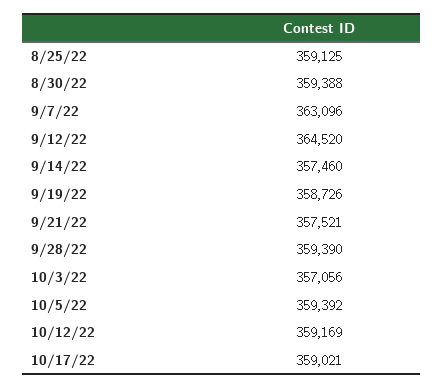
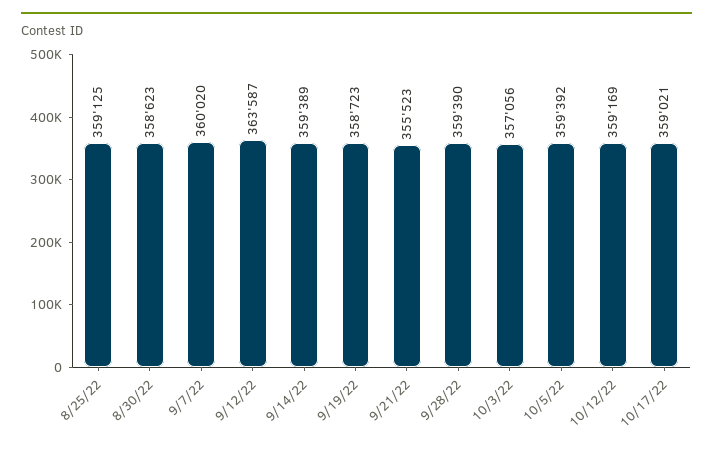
  {
    "8/25/22": 359125,
-   "8/30/22": 359388,
+   "8/30/22": 358623,
-   "9/7/22": 363096,
+   "9/7/22": 360020,
-   "9/12/22": 364520,
+   "9/12/22": 363587,
-   "9/14/22": 357460,
+   "9/14/22": 359389,
-   "9/19/22": 358726,
+   "9/19/22": 358723,
-   "9/21/22": 357521,
+   "9/21/22": 355523,
    "9/28/22": 359390,
    "10/3/22": 357056,
    "10/5/22": 359392,
    "10/12/22": 359169,
    "10/17/22": 359021
  }

